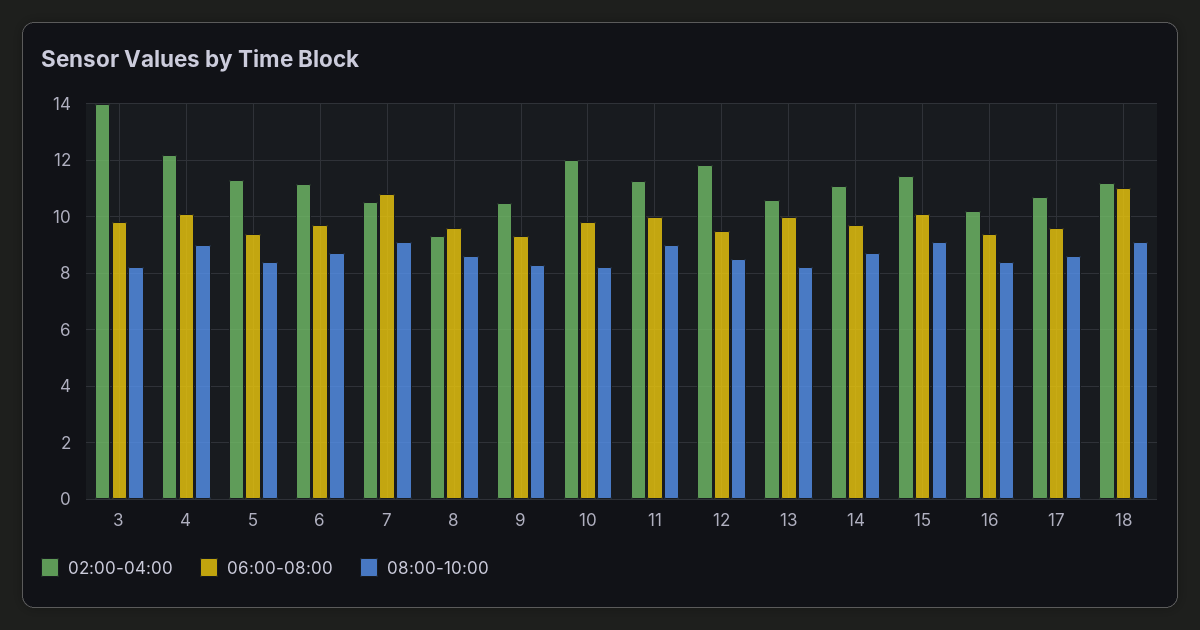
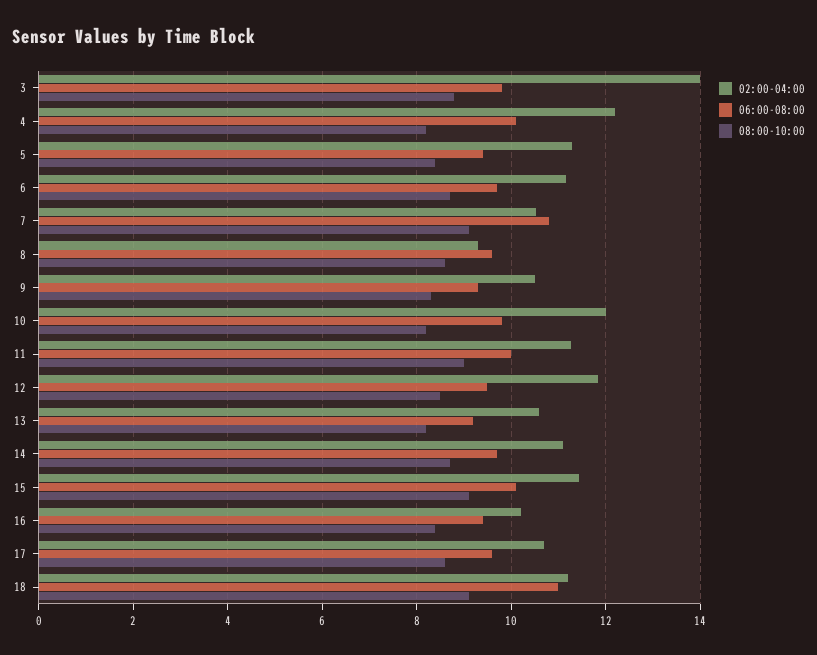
  {
    "02:00-04:00": {
      "3": 14,
      "4": 12.2,
      "5": 11.4,
      "6": 11.2,
      "7": 10.6,
      "8": 9.4,
      "9": 10.6,
      "10": 12,
      "11": 11.2,
      "12": 11.8,
      "13": 10.6,
      "14": 11.2,
      "15": 11.4,
      "16": 10.2,
      "17": 10.8,
      "18": 11.2
    },
    "06:00-08:00": {
      "3": 9.8,
      "4": 10.2,
      "5": 9.4,
      "6": 9.8,
      "7": 10.8,
      "8": 9.6,
      "9": 9.4,
      "10": 9.8,
      "11": 10,
      "12": 9.6,
-     "13": 10,
+     "13": 9.2,
      "14": 9.8,
      "15": 10.2,
      "16": 9.4,
      "17": 9.6,
      "18": 11
    },
    "08:00-10:00": {
-     "3": 8.25,
+     "3": 8.8,
-     "4": 9,
+     "4": 8.2,
      "5": 8.4,
      "6": 8.8,
      "7": 9.2,
      "8": 8.6,
      "9": 8.4,
      "10": 8.2,
      "11": 9,
      "12": 8.6,
      "13": 8.2,
      "14": 8.8,
      "15": 9.2,
      "16": 8.4,
      "17": 8.6,
      "18": 9.2
    }
  }

